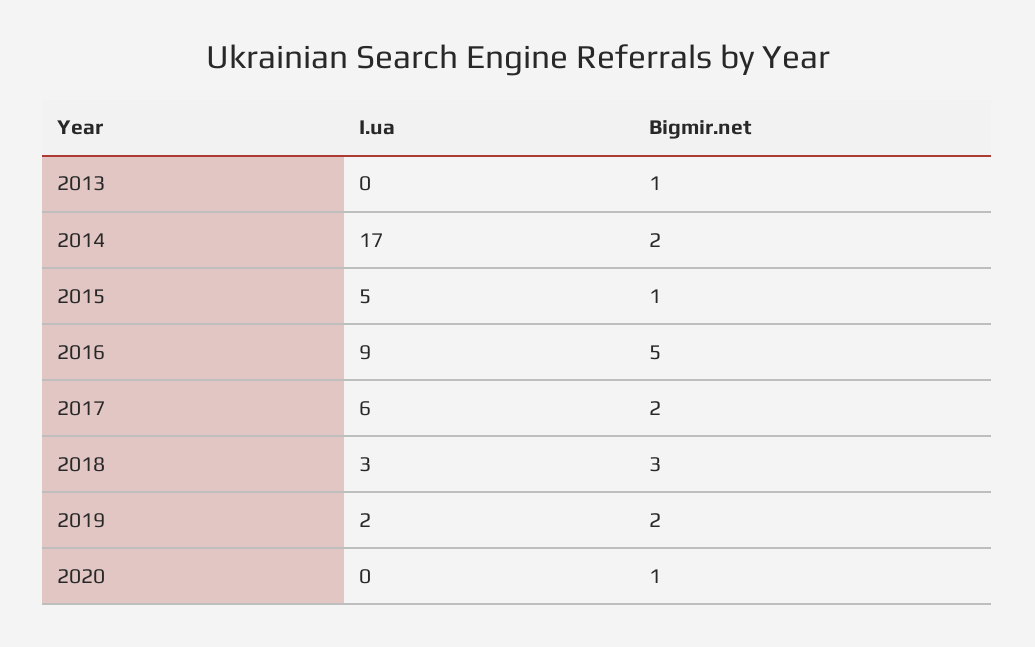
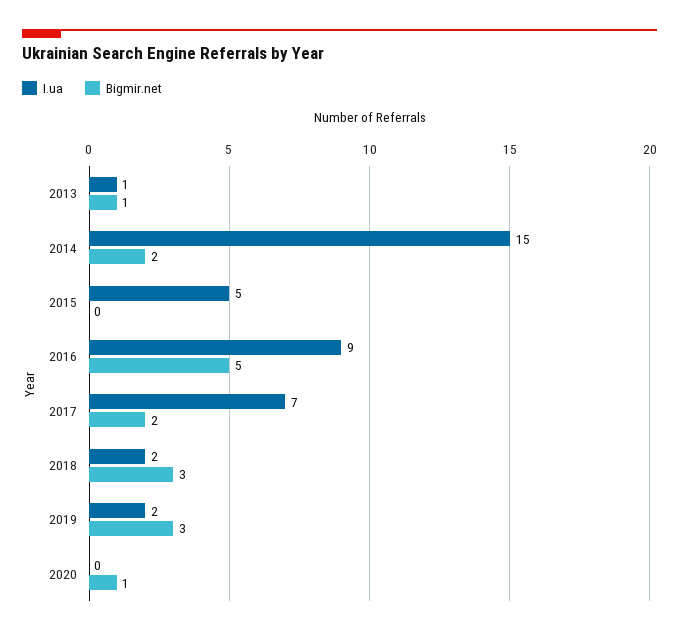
  {
    "I.ua": {
-     "2013": 0,
+     "2013": 1,
-     "2014": 17,
+     "2014": 15,
      "2015": 5,
      "2016": 9,
-     "2017": 6,
+     "2017": 7,
-     "2018": 3,
+     "2018": 2,
      "2019": 2,
      "2020": 0
    },
    "Bigmir.net": {
      "2013": 1,
      "2014": 2,
-     "2015": 1,
+     "2015": 0,
      "2016": 5,
      "2017": 2,
      "2018": 3,
-     "2019": 2,
+     "2019": 3,
      "2020": 1
    }
  }

